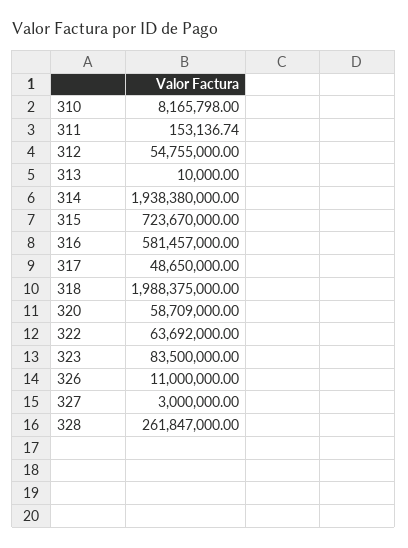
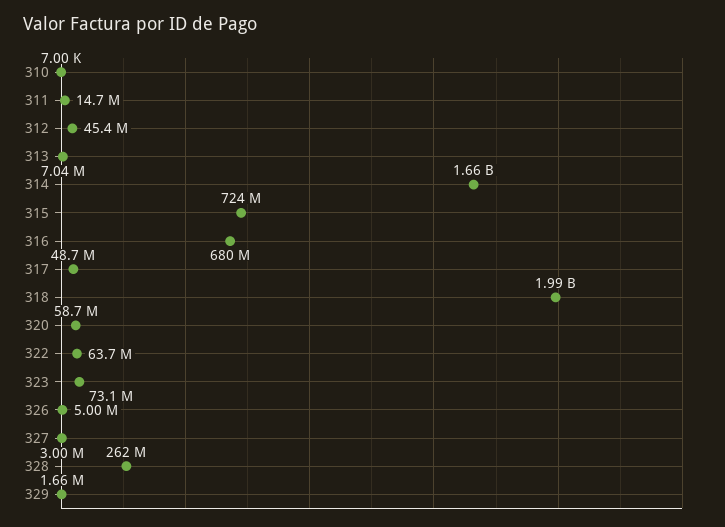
  {
-   "310": 8165798,
+   "310": 7000,
-   "311": 153136.74,
+   "311": 14700000,
-   "312": 54755000,
+   "312": 45400000,
-   "313": 10000,
+   "313": 7040000,
-   "314": 1938380000,
+   "314": 1660000000,
    "315": 723670000,
-   "316": 581457000,
+   "316": 680000000,
    "317": 48650000,
    "318": 1988375000,
    "320": 58709000,
    "322": 63692000,
-   "323": 83500000,
+   "323": 73100000,
-   "326": 11000000,
+   "326": 5000000,
    "327": 3000000,
-   "328": 261847000
+   "328": 261847000,
+   "329": 1660000
  }

